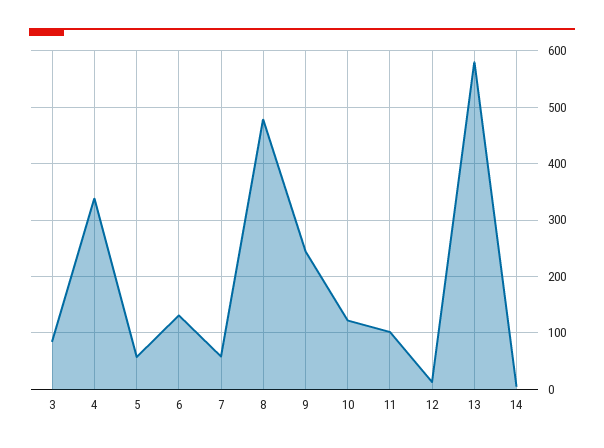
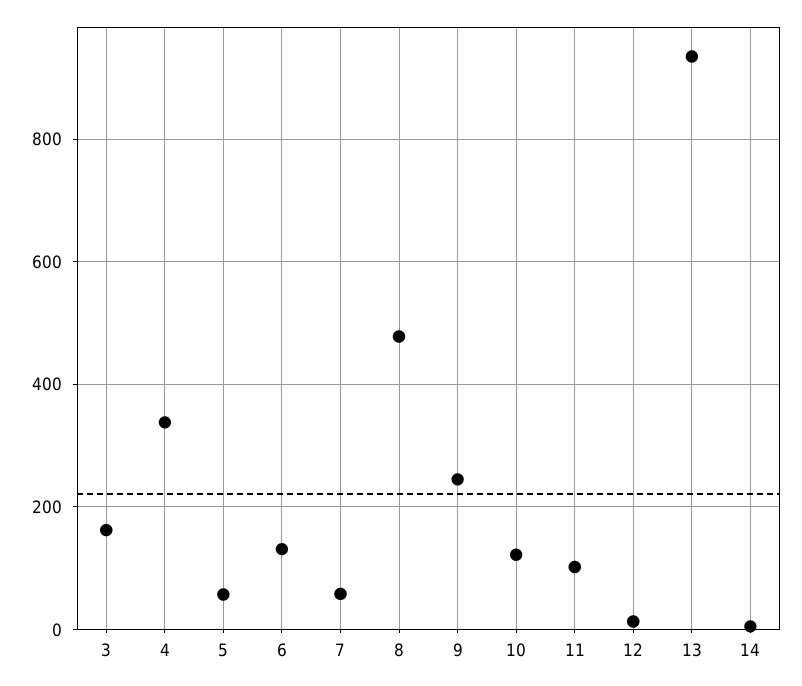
  {
-   "3": 80,
+   "3": 160,
    "4": 340,
    "5": 60,
    "6": 140,
    "7": 60,
    "8": 480,
    "9": 240,
    "10": 120,
    "11": 100,
    "12": 20,
-   "13": 580,
+   "13": 940,
    "14": 0
  }

